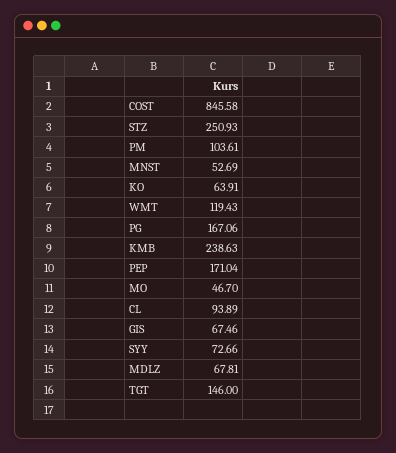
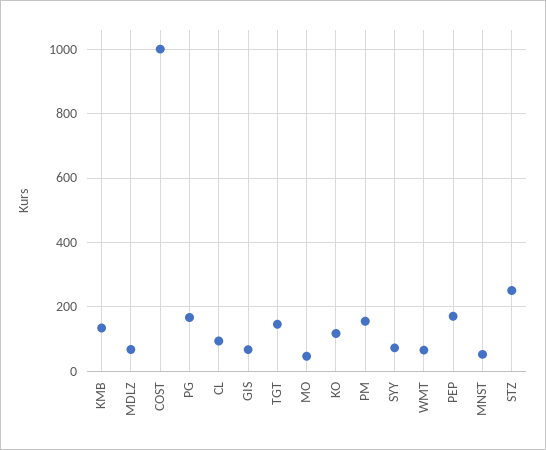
  {
-   "COST": 845.58,
+   "COST": 1000,
    "STZ": 250.93,
-   "PM": 103.61,
+   "PM": 160,
    "MNST": 52.69,
-   "KO": 63.91,
+   "KO": 120,
-   "WMT": 119.43,
+   "WMT": 60,
    "PG": 167.06,
-   "KMB": 238.63,
+   "KMB": 140,
    "PEP": 171.04,
    "MO": 46.7,
    "CL": 93.89,
    "GIS": 67.46,
    "SYY": 72.66,
    "MDLZ": 67.81,
    "TGT": 146
  }

